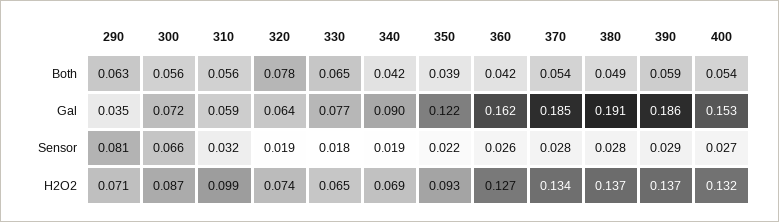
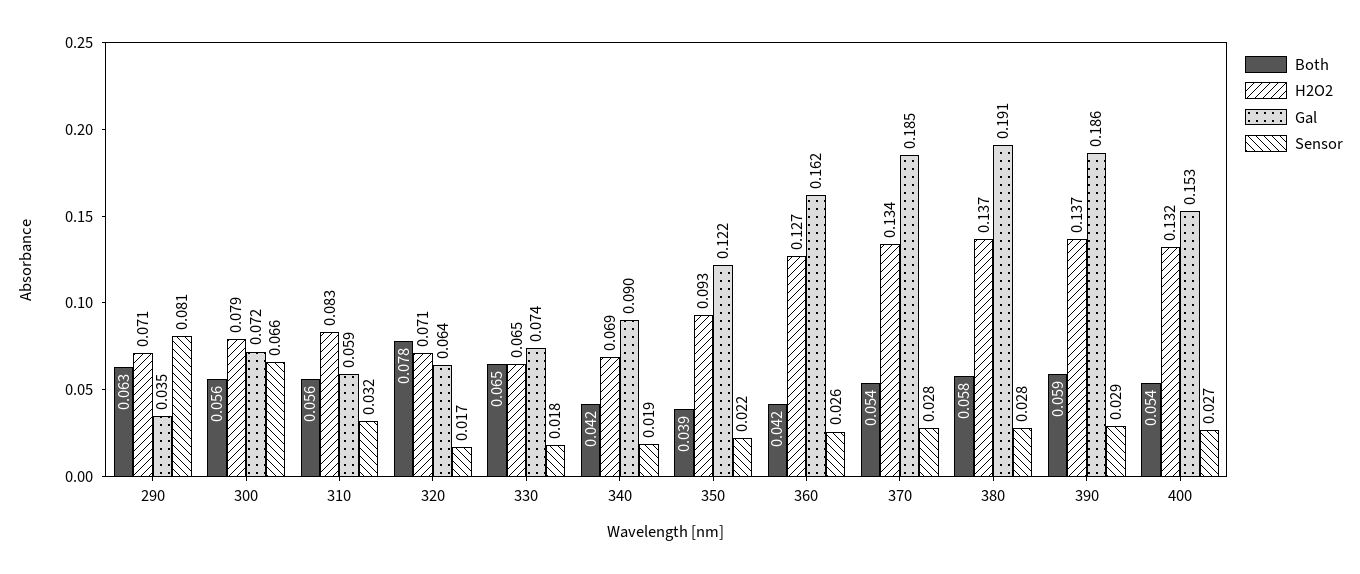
  {
    "Both": {
      "290": 0.063,
      "300": 0.056,
      "310": 0.056,
      "320": 0.078,
      "330": 0.065,
      "340": 0.042,
      "350": 0.039,
      "360": 0.042,
      "370": 0.054,
-     "380": 0.049,
+     "380": 0.058,
      "390": 0.059,
      "400": 0.054
    },
    "Gal": {
      "290": 0.035,
      "300": 0.072,
      "310": 0.059,
      "320": 0.064,
-     "330": 0.077,
+     "330": 0.074,
      "340": 0.09,
      "350": 0.122,
      "360": 0.162,
      "370": 0.185,
      "380": 0.191,
      "390": 0.186,
      "400": 0.153
    },
    "Sensor": {
      "290": 0.081,
      "300": 0.066,
      "310": 0.032,
-     "320": 0.019,
+     "320": 0.017,
      "330": 0.018,
      "340": 0.019,
      "350": 0.022,
      "360": 0.026,
      "370": 0.028,
      "380": 0.028,
      "390": 0.029,
      "400": 0.027
    },
    "H2O2": {
      "290": 0.071,
-     "300": 0.087,
+     "300": 0.079,
-     "310": 0.099,
+     "310": 0.083,
-     "320": 0.074,
+     "320": 0.071,
      "330": 0.065,
      "340": 0.069,
      "350": 0.093,
      "360": 0.127,
      "370": 0.134,
      "380": 0.137,
      "390": 0.137,
      "400": 0.132
    }
  }

